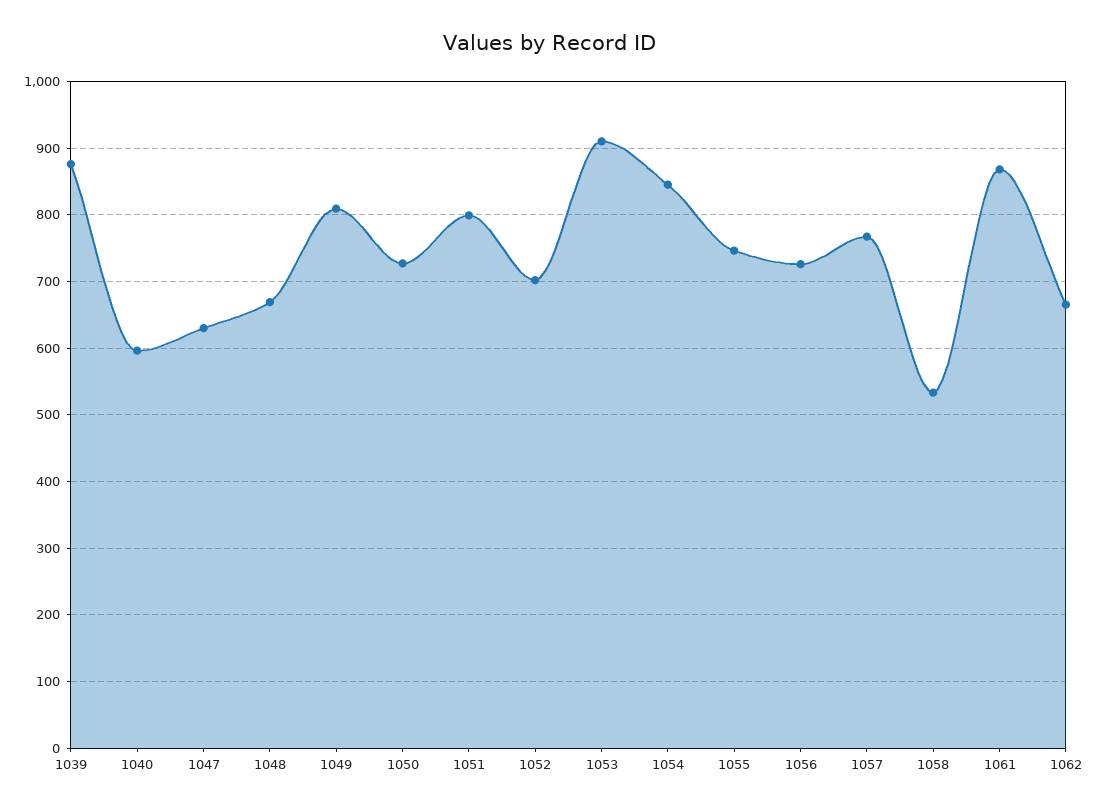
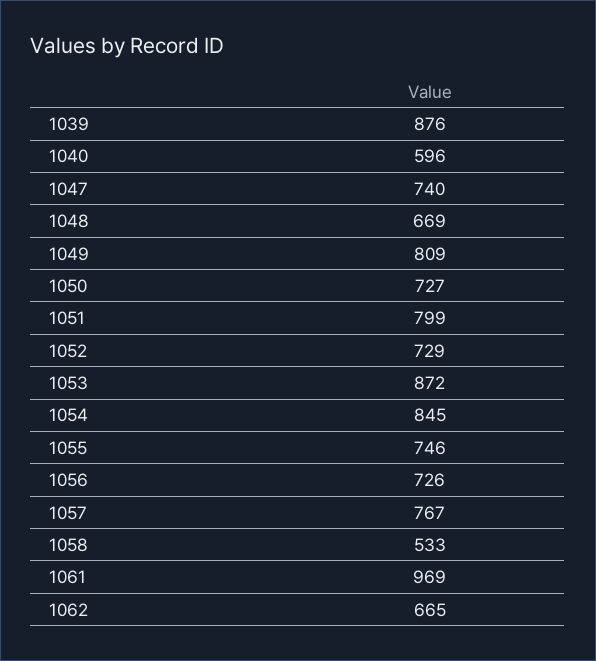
  {
    "1039": 876,
    "1040": 596,
-   "1047": 630,
+   "1047": 740,
    "1048": 669,
    "1049": 809,
    "1050": 727,
    "1051": 799,
-   "1052": 700,
+   "1052": 729,
-   "1053": 910,
+   "1053": 872,
    "1054": 845,
    "1055": 746,
    "1056": 726,
    "1057": 767,
    "1058": 533,
-   "1061": 870,
+   "1061": 969,
    "1062": 665
  }

